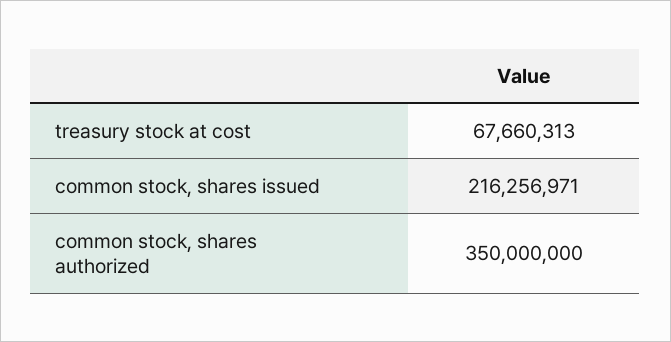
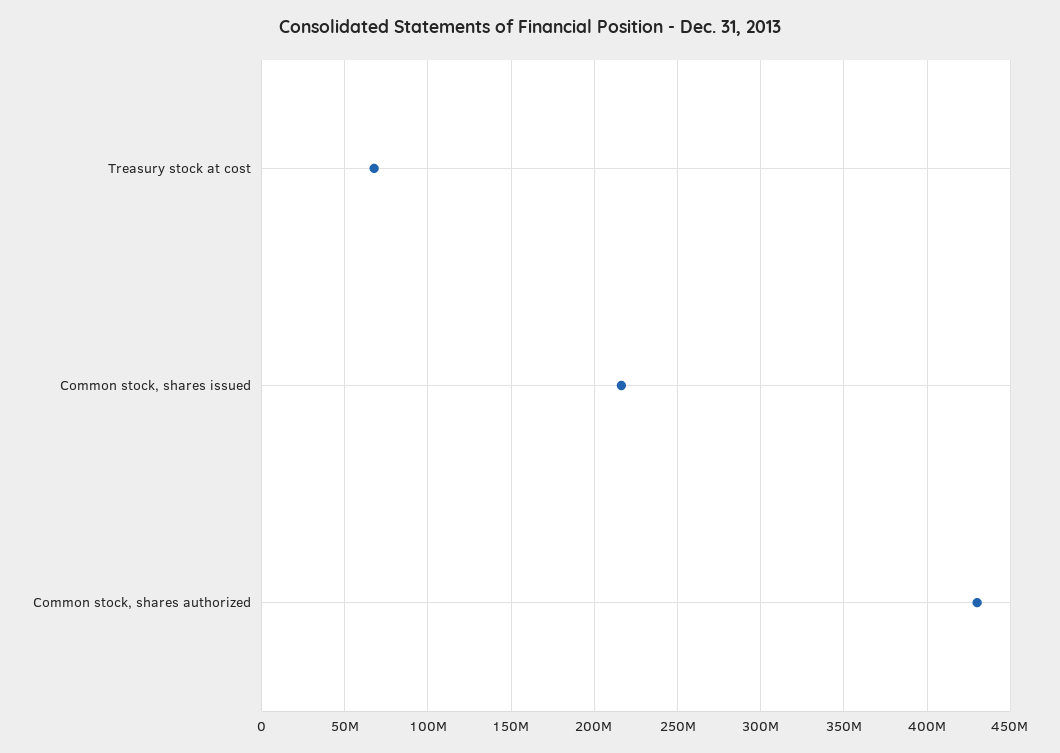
  {
    "treasury stock at cost": 67660313,
    "common stock, shares issued": 216256971,
-   "common stock, shares authorized": 350000000
+   "common stock, shares authorized": 430000000
  }

